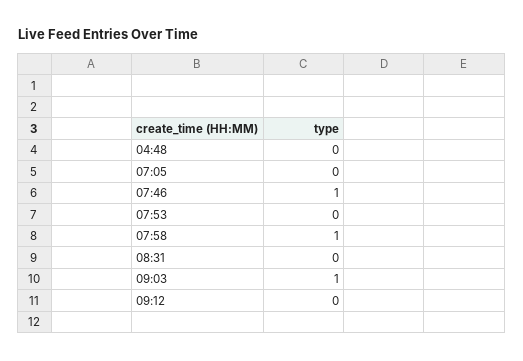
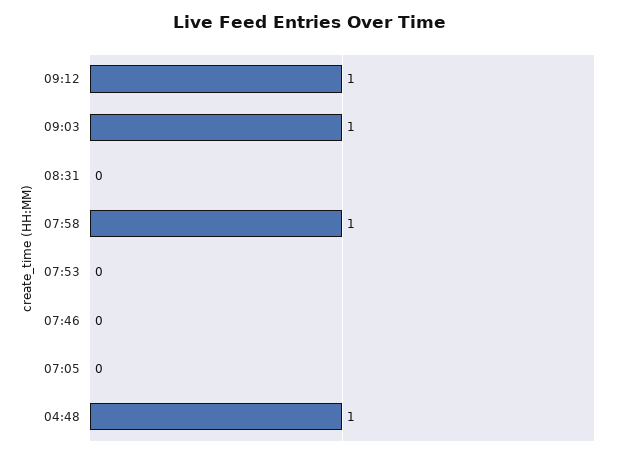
  {
-   "04:48": 0,
+   "04:48": 1,
    "07:05": 0,
-   "07:46": 1,
+   "07:46": 0,
    "07:53": 0,
    "07:58": 1,
    "08:31": 0,
    "09:03": 1,
-   "09:12": 0
+   "09:12": 1
  }

